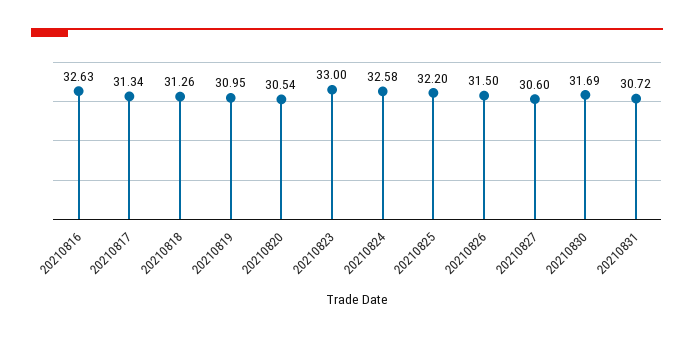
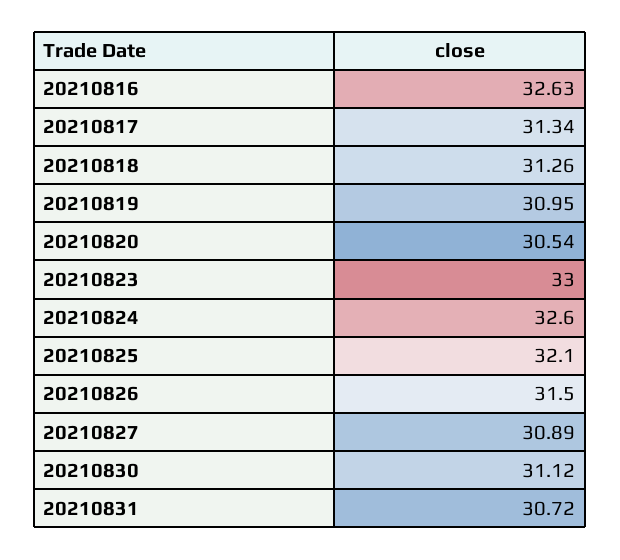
  {
    "20210816": 32.63,
    "20210817": 31.34,
    "20210818": 31.26,
    "20210819": 30.95,
    "20210820": 30.54,
    "20210823": 33,
-   "20210824": 32.58,
+   "20210824": 32.6,
-   "20210825": 32.2,
+   "20210825": 32.1,
    "20210826": 31.5,
-   "20210827": 30.6,
+   "20210827": 30.89,
-   "20210830": 31.69,
+   "20210830": 31.12,
    "20210831": 30.72
  }

